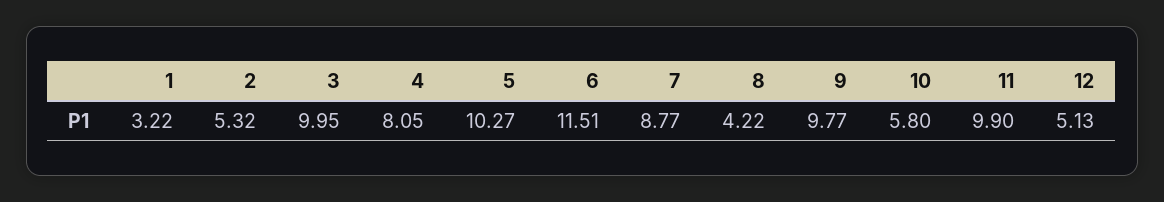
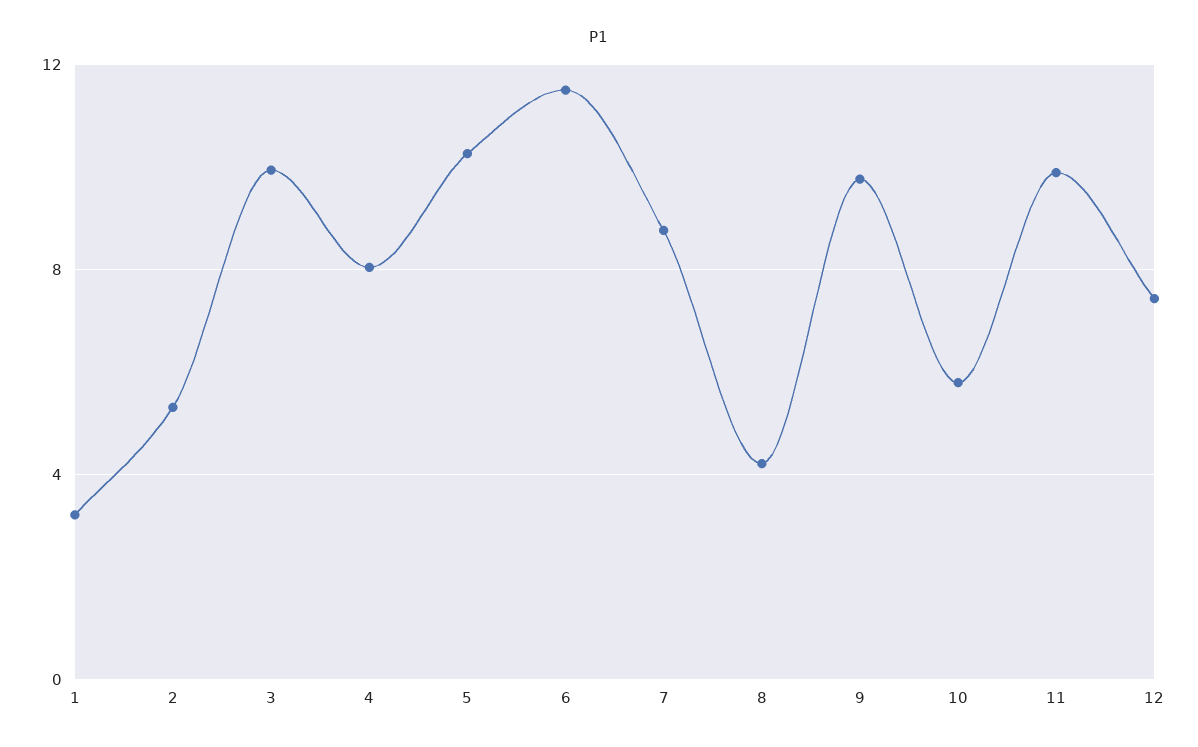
  {
    "1": 3.22,
    "2": 5.32,
    "3": 9.95,
    "4": 8.05,
    "5": 10.27,
    "6": 11.51,
    "7": 8.77,
    "8": 4.22,
    "9": 9.77,
    "10": 5.8,
    "11": 9.9,
-   "12": 5.13
+   "12": 7.5
  }

